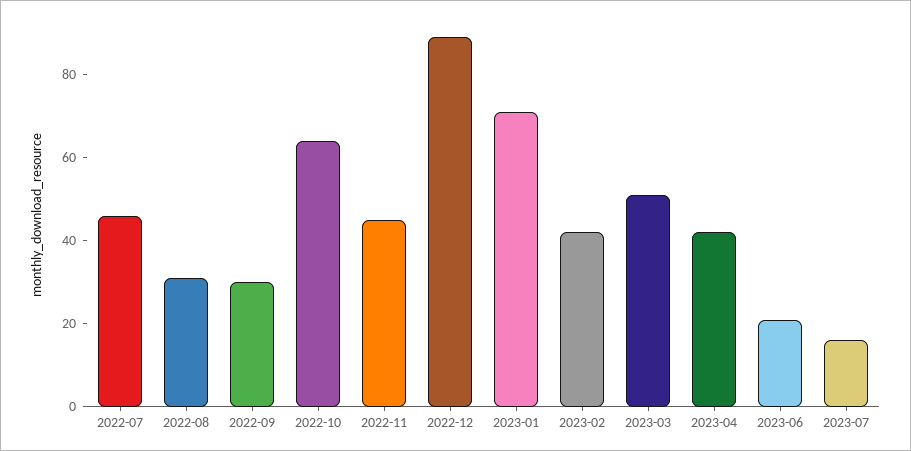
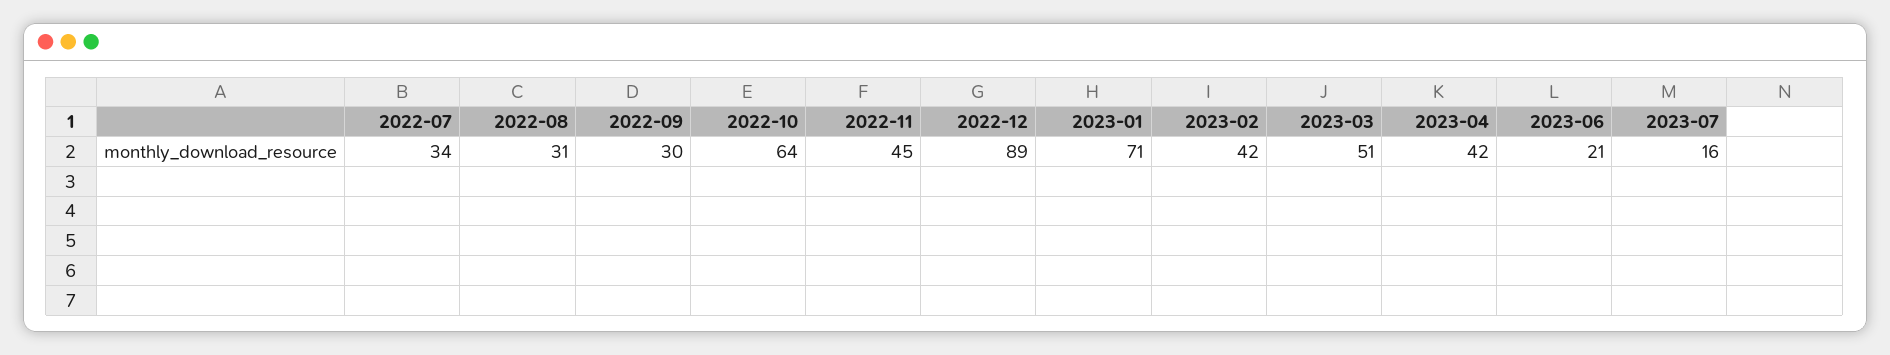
  {
-   "2022-07": 45,
+   "2022-07": 34,
    "2022-08": 31,
    "2022-09": 30,
    "2022-10": 64,
    "2022-11": 45,
    "2022-12": 89,
    "2023-01": 71,
    "2023-02": 42,
    "2023-03": 51,
    "2023-04": 42,
    "2023-06": 21,
    "2023-07": 16
  }

